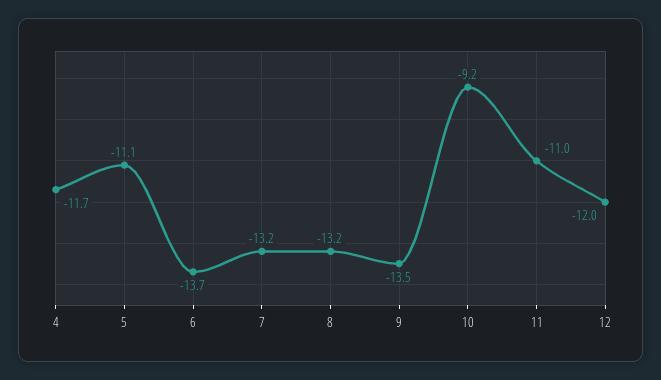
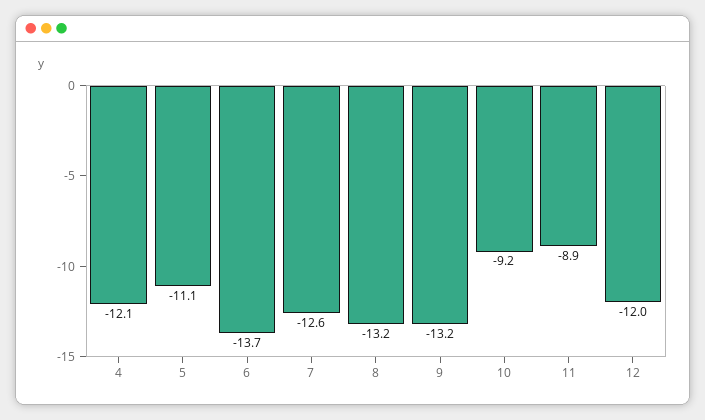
  {
-   "4": -11.7,
+   "4": -12.1,
    "5": -11.1,
    "6": -13.7,
-   "7": -13.2,
+   "7": -12.6,
    "8": -13.2,
-   "9": -13.5,
+   "9": -13.2,
    "10": -9.2,
-   "11": -11,
+   "11": -8.9,
    "12": -12
  }

